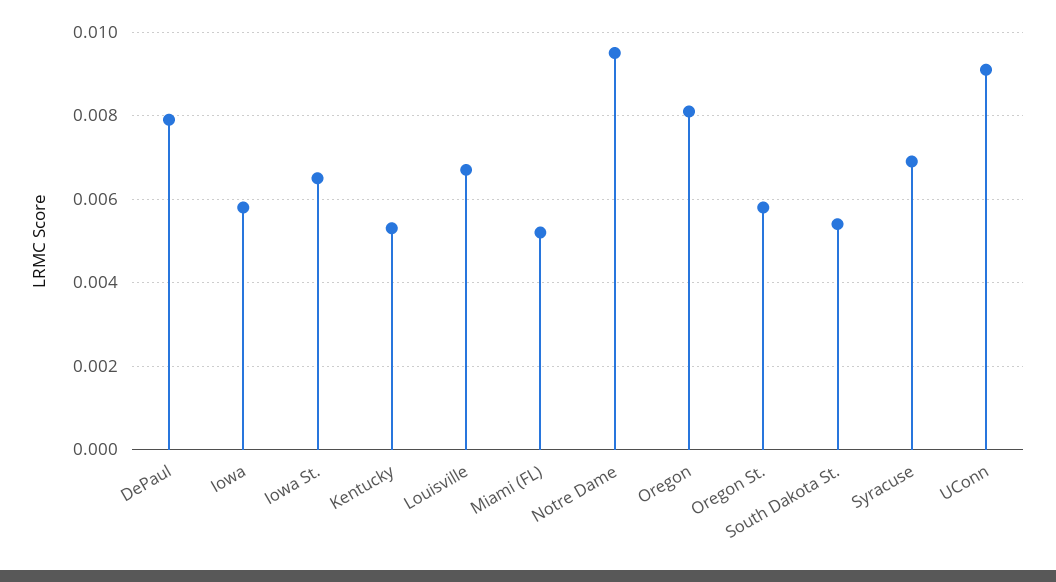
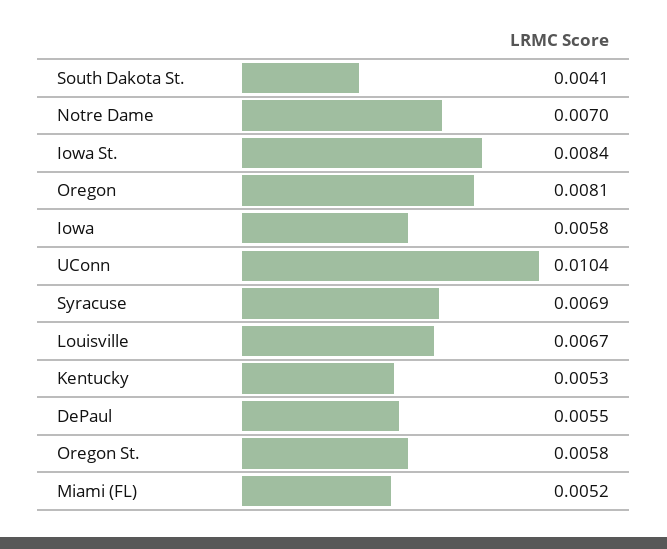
  {
-   "DePaul": 0.008,
+   "DePaul": 0.0055,
    "Iowa": 0.0058,
-   "Iowa St.": 0.0065,
+   "Iowa St.": 0.0084,
    "Kentucky": 0.0053,
    "Louisville": 0.0067,
    "Miami (FL)": 0.0052,
-   "Notre Dame": 0.0095,
+   "Notre Dame": 0.007,
    "Oregon": 0.0081,
    "Oregon St.": 0.0058,
-   "South Dakota St.": 0.0055,
+   "South Dakota St.": 0.0041,
    "Syracuse": 0.0069,
-   "UConn": 0.009
+   "UConn": 0.0104
  }

